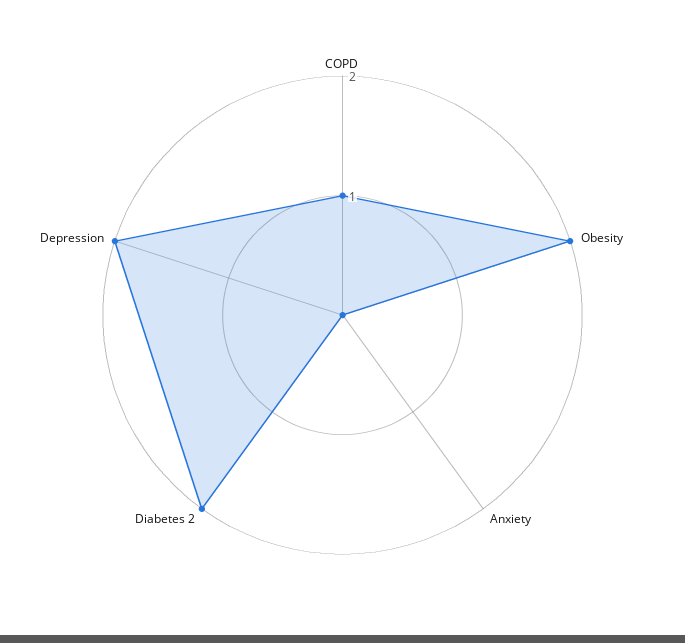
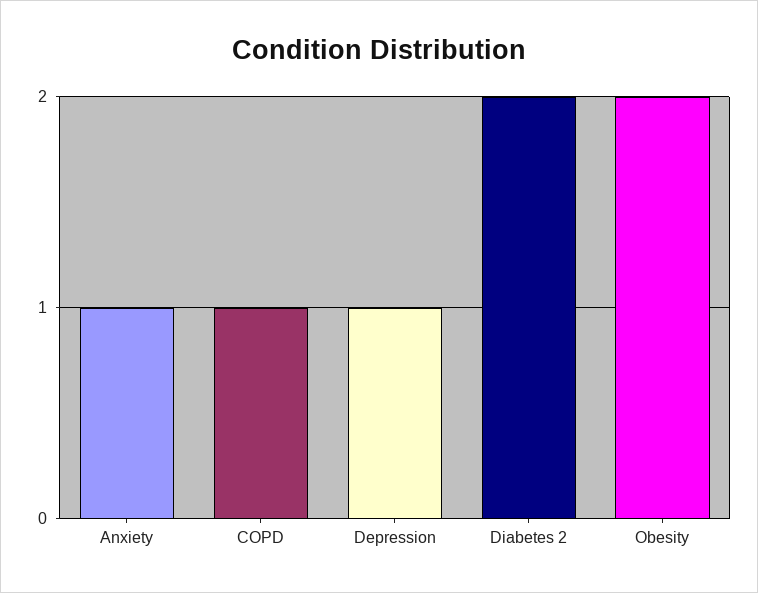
  {
    "COPD": 1,
    "Obesity": 2,
-   "Anxiety": 0,
+   "Anxiety": 1,
    "Diabetes 2": 2,
-   "Depression": 2
+   "Depression": 1
  }

